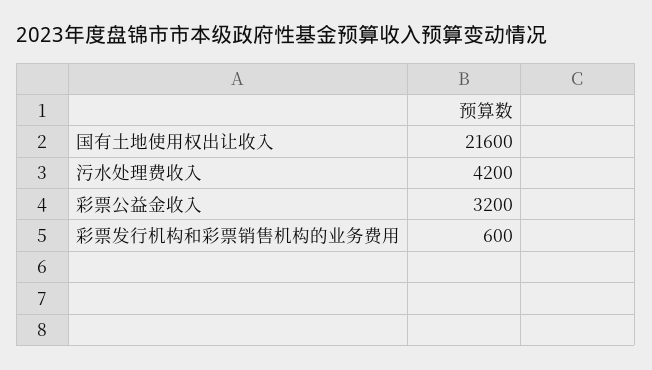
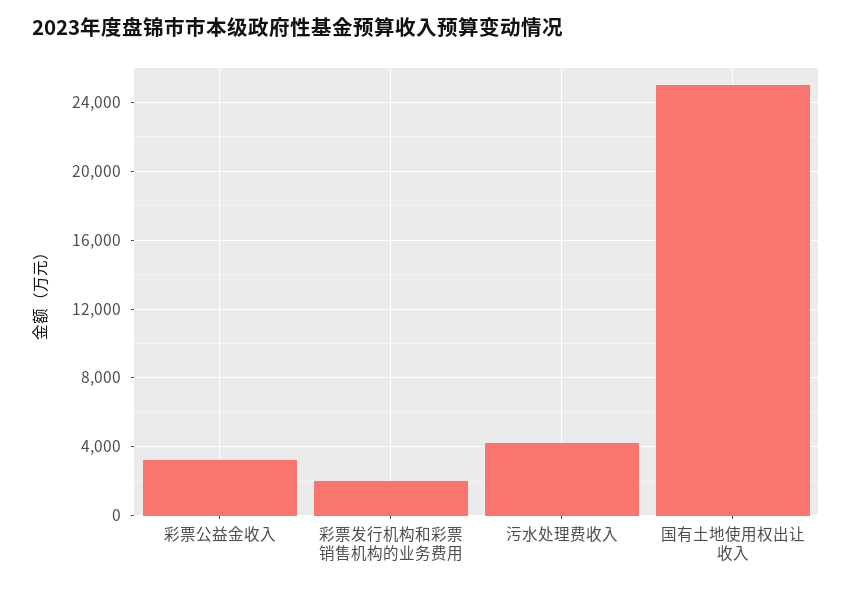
  {
-   "国有土地使用权出让收入": 21600,
+   "国有土地使用权出让收入": 25000,
    "污水处理费收入": 4200,
    "彩票公益金收入": 3200,
-   "彩票发行机构和彩票销售机构的业务费用": 600
+   "彩票发行机构和彩票销售机构的业务费用": 2000
  }

